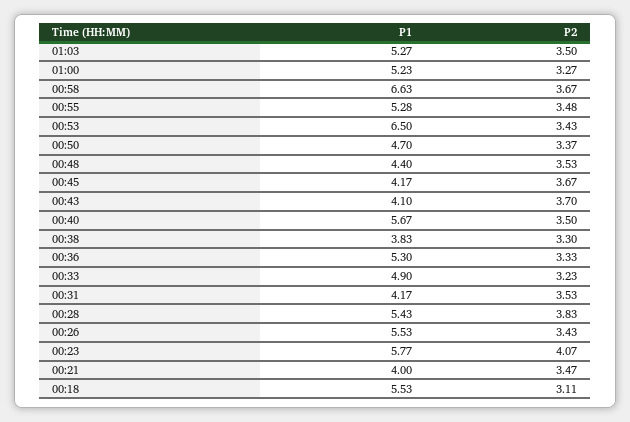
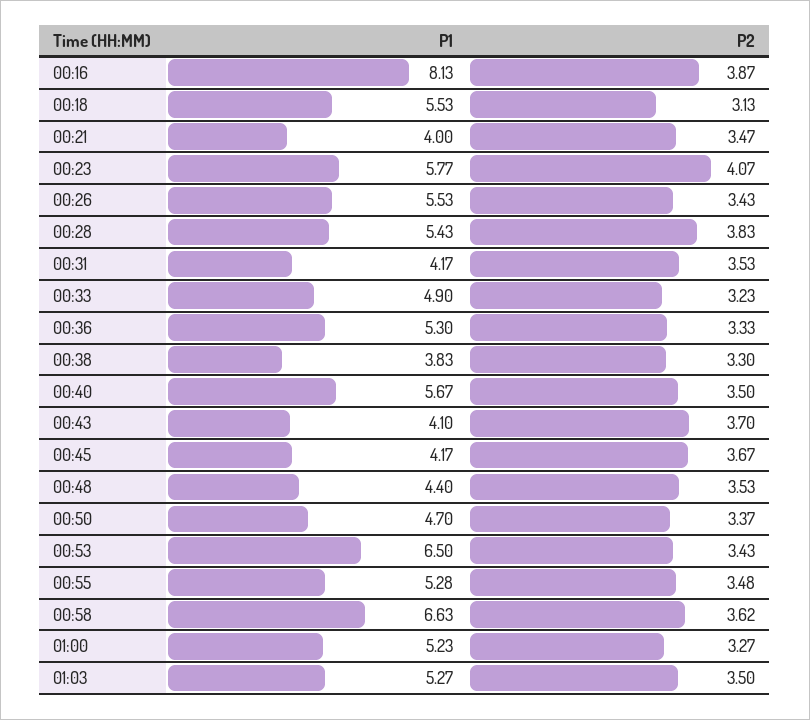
  {
    "P1": {
      "01:03": 5.27,
      "01:00": 5.23,
      "00:58": 6.63,
      "00:55": 5.28,
      "00:53": 6.5,
      "00:50": 4.7,
      "00:48": 4.4,
      "00:45": 4.17,
      "00:43": 4.1,
      "00:40": 5.67,
      "00:38": 3.83,
      "00:36": 5.3,
      "00:33": 4.9,
      "00:31": 4.17,
      "00:28": 5.43,
      "00:26": 5.53,
      "00:23": 5.77,
      "00:21": 4,
-     "00:18": 5.53
+     "00:18": 5.53,
+     "00:16": 8.13
    },
    "P2": {
      "01:03": 3.5,
      "01:00": 3.27,
-     "00:58": 3.67,
+     "00:58": 3.62,
      "00:55": 3.48,
      "00:53": 3.43,
      "00:50": 3.37,
      "00:48": 3.53,
      "00:45": 3.67,
      "00:43": 3.7,
      "00:40": 3.5,
      "00:38": 3.3,
      "00:36": 3.33,
      "00:33": 3.23,
      "00:31": 3.53,
      "00:28": 3.83,
      "00:26": 3.43,
      "00:23": 4.07,
      "00:21": 3.47,
-     "00:18": 3.11
+     "00:18": 3.13,
+     "00:16": 3.87
    }
  }

